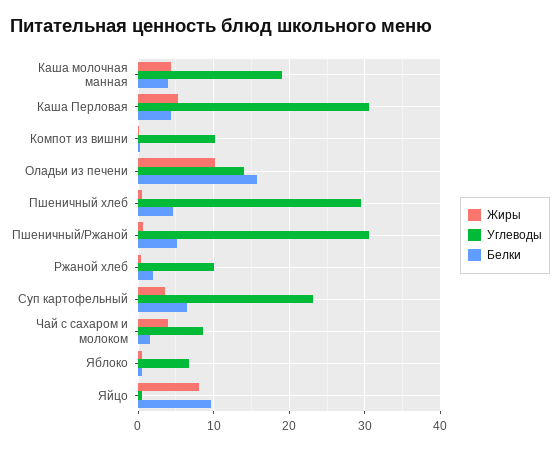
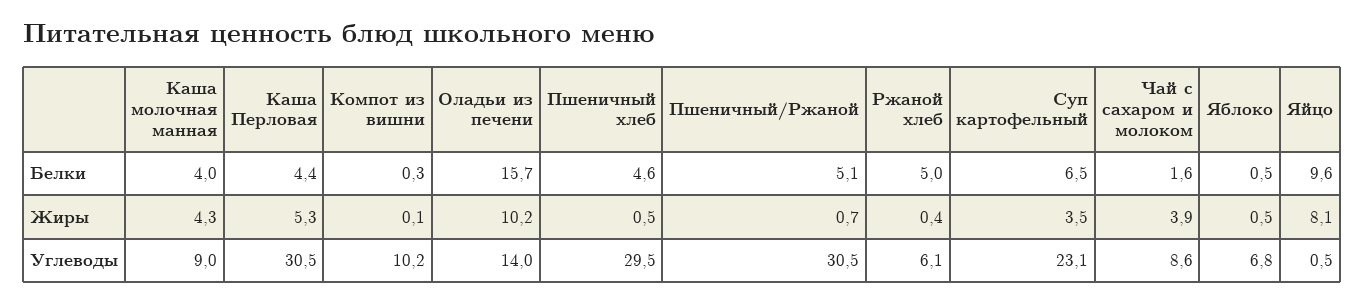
  {
    "Жиры": {
      "Каша молочная манная": 4.3,
      "Каша Перловая": 5.3,
      "Компот из вишни": 0.1,
      "Оладьи из печени": 10.2,
      "Пшеничный хлеб": 0.5,
      "Пшеничный/Ржаной": 0.7,
      "Ржаной хлеб": 0.4,
      "Суп картофельный": 3.5,
      "Чай с сахаром и молоком": 3.9,
      "Яблоко": 0.5,
      "Яйцо": 8.1
    },
    "Углеводы": {
-     "Каша молочная манная": 19,
+     "Каша молочная манная": 9,
      "Каша Перловая": 30.5,
      "Компот из вишни": 10.2,
      "Оладьи из печени": 14,
      "Пшеничный хлеб": 29.5,
      "Пшеничный/Ржаной": 30.5,
-     "Ржаной хлеб": 10,
+     "Ржаной хлеб": 6.1,
      "Суп картофельный": 23.1,
      "Чай с сахаром и молоком": 8.6,
      "Яблоко": 6.8,
      "Яйцо": 0.5
    },
    "Белки": {
      "Каша молочная манная": 4,
      "Каша Перловая": 4.4,
      "Компот из вишни": 0.3,
      "Оладьи из печени": 15.7,
      "Пшеничный хлеб": 4.6,
      "Пшеничный/Ржаной": 5.1,
-     "Ржаной хлеб": 2,
+     "Ржаной хлеб": 5,
      "Суп картофельный": 6.5,
      "Чай с сахаром и молоком": 1.6,
      "Яблоко": 0.5,
      "Яйцо": 9.6
    }
  }

